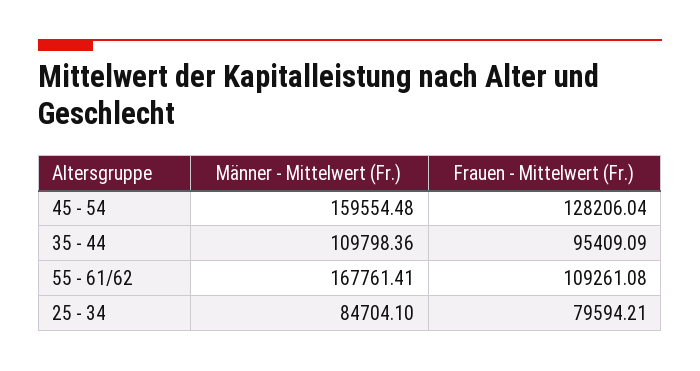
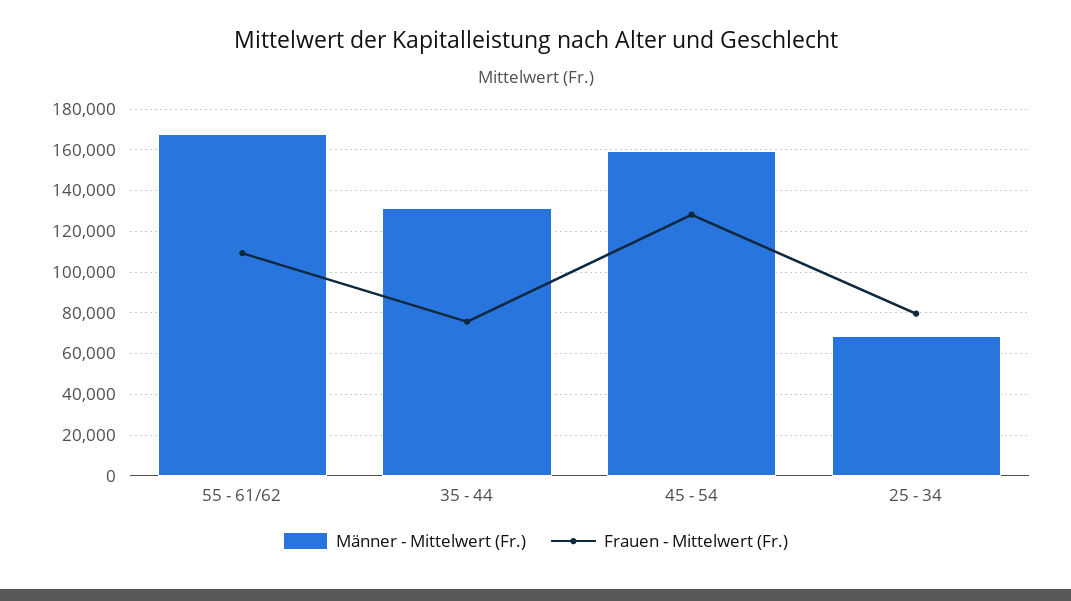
  {
    "Männer - Mittelwert (Fr.)": {
      "45 - 54": 159554.48,
-     "35 - 44": 109798.36,
+     "35 - 44": 130000,
      "55 - 61/62": 167761.41,
-     "25 - 34": 84704.1
+     "25 - 34": 70000
    },
    "Frauen - Mittelwert (Fr.)": {
      "45 - 54": 128206.04,
-     "35 - 44": 95409.09,
+     "35 - 44": 75000,
      "55 - 61/62": 109261.08,
      "25 - 34": 79594.21
    }
  }

